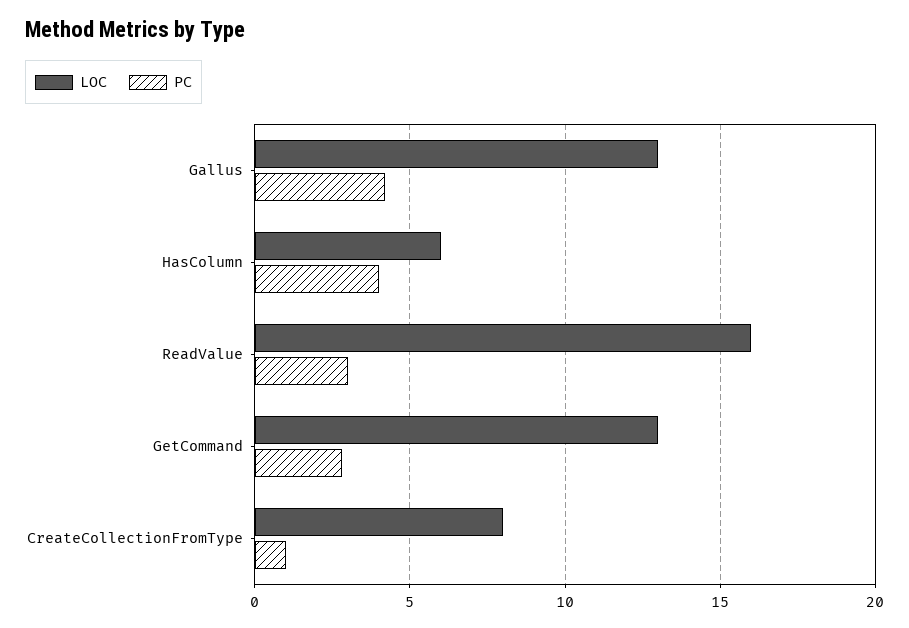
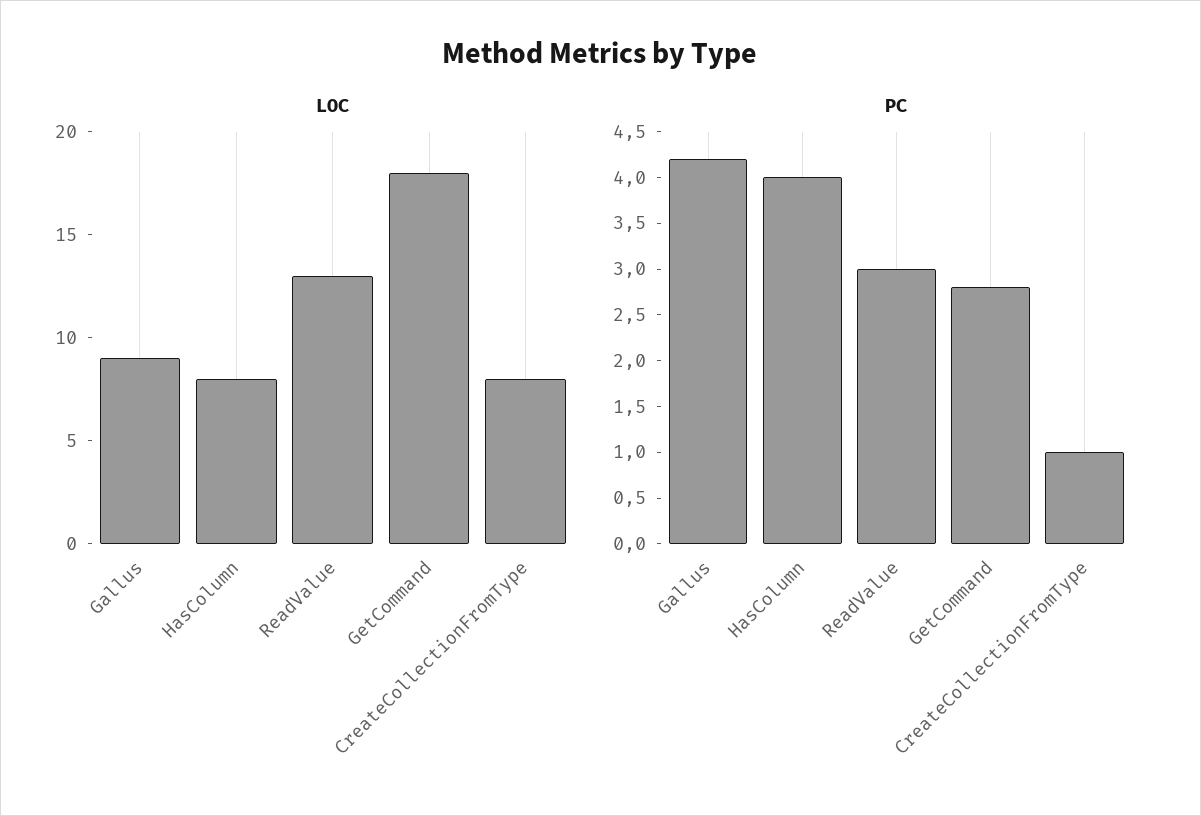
  {
    "LOC": {
-     "Gallus": 13,
+     "Gallus": 9,
-     "HasColumn": 6,
+     "HasColumn": 8,
-     "ReadValue": 16,
+     "ReadValue": 13,
-     "GetCommand": 13,
+     "GetCommand": 18,
      "CreateCollectionFromType": 8
    },
    "PC": {
      "Gallus": 4.2,
      "HasColumn": 4,
      "ReadValue": 3,
      "GetCommand": 2.8,
      "CreateCollectionFromType": 1
    }
  }

